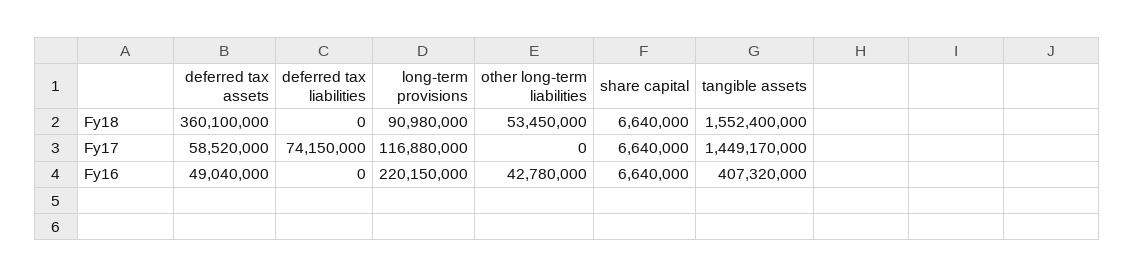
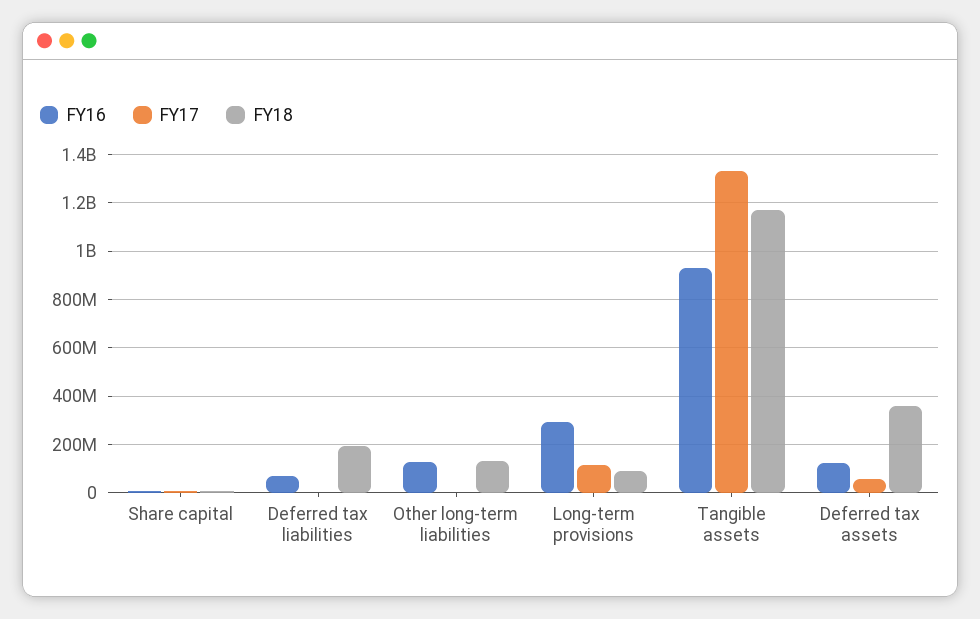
  {
    "Fy18": {
      "deferred tax assets": 360100000,
-     "deferred tax liabilities": 0,
+     "deferred tax liabilities": 200000000,
      "long-term provisions": 90980000,
-     "other long-term liabilities": 53450000,
+     "other long-term liabilities": 125000000,
      "share capital": 6640000,
-     "tangible assets": 1552400000
+     "tangible assets": 1175000000
    },
    "Fy17": {
      "deferred tax assets": 58520000,
-     "deferred tax liabilities": 74150000,
+     "deferred tax liabilities": 0,
      "long-term provisions": 116880000,
      "other long-term liabilities": 0,
      "share capital": 6640000,
-     "tangible assets": 1449170000
+     "tangible assets": 1325000000
    },
    "Fy16": {
-     "deferred tax assets": 49040000,
+     "deferred tax assets": 125000000,
-     "deferred tax liabilities": 0,
+     "deferred tax liabilities": 75000000,
-     "long-term provisions": 220150000,
+     "long-term provisions": 300000000,
-     "other long-term liabilities": 42780000,
+     "other long-term liabilities": 125000000,
      "share capital": 6640000,
-     "tangible assets": 407320000
+     "tangible assets": 925000000
    }
  }

